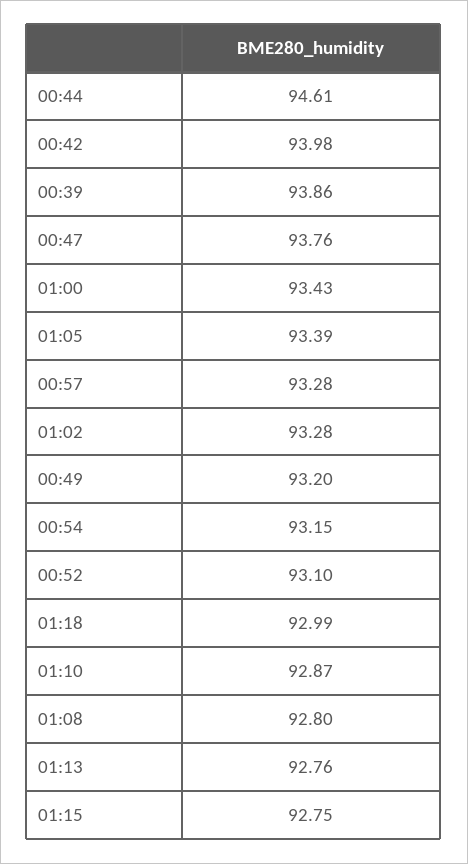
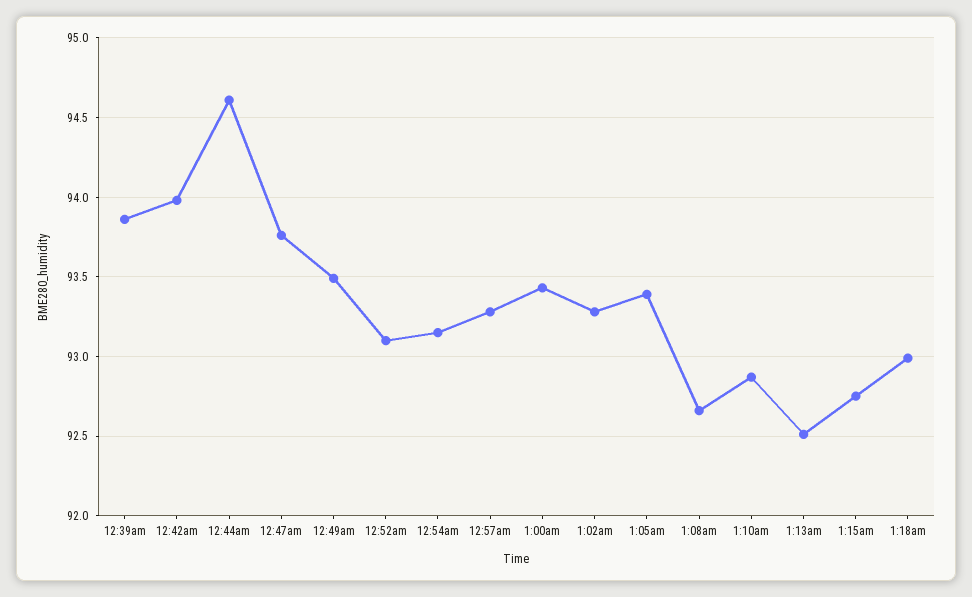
  {
    "00:44": 94.61,
    "00:42": 93.98,
    "00:39": 93.86,
    "00:47": 93.76,
    "01:00": 93.43,
    "01:05": 93.39,
    "00:57": 93.28,
    "01:02": 93.28,
-   "00:49": 93.2,
+   "00:49": 93.5,
    "00:54": 93.15,
    "00:52": 93.1,
    "01:18": 92.99,
    "01:10": 92.87,
-   "01:08": 92.8,
+   "01:08": 92.65,
-   "01:13": 92.76,
+   "01:13": 92.5,
    "01:15": 92.75
  }

